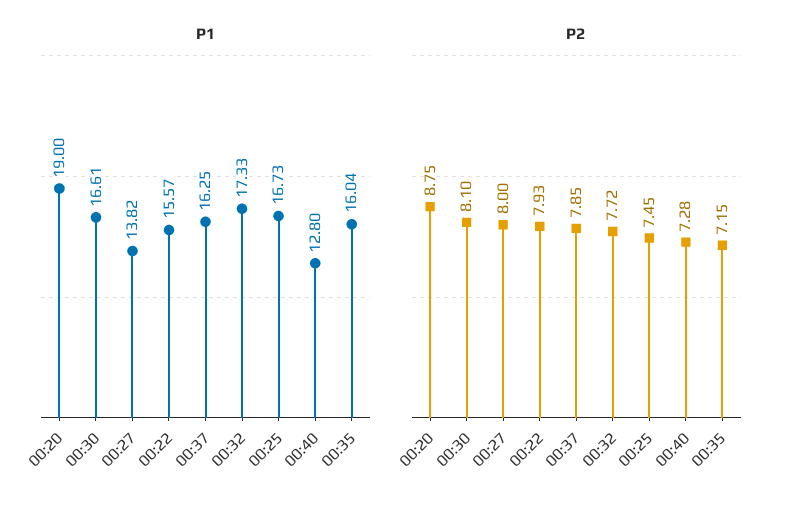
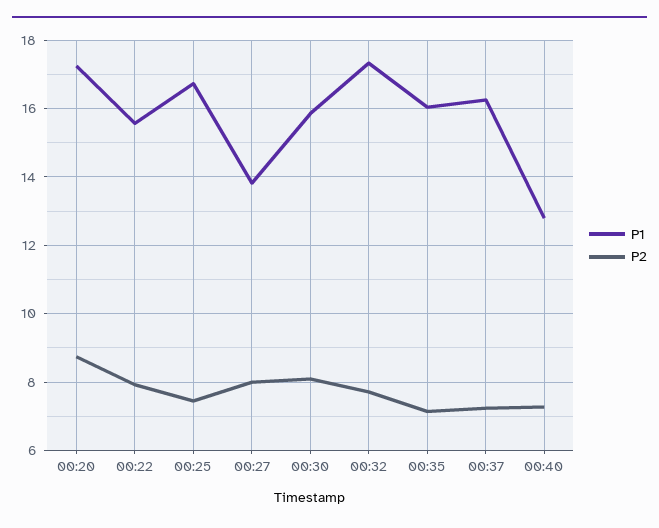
  {
    "P1": {
-     "00:20": 19,
+     "00:20": 17.2,
-     "00:30": 16.61,
+     "00:30": 15.8,
      "00:27": 13.82,
      "00:22": 15.57,
      "00:37": 16.25,
      "00:32": 17.33,
      "00:25": 16.73,
      "00:40": 12.8,
      "00:35": 16.04
    },
    "P2": {
      "00:20": 8.75,
      "00:30": 8.1,
      "00:27": 8,
      "00:22": 7.93,
-     "00:37": 7.85,
+     "00:37": 7.2,
      "00:32": 7.72,
      "00:25": 7.45,
      "00:40": 7.28,
      "00:35": 7.15
    }
  }

